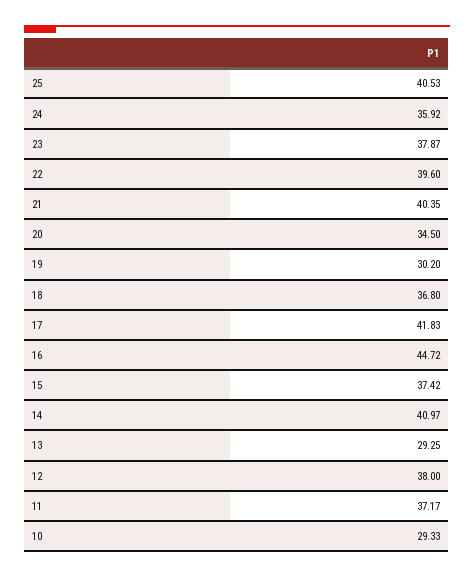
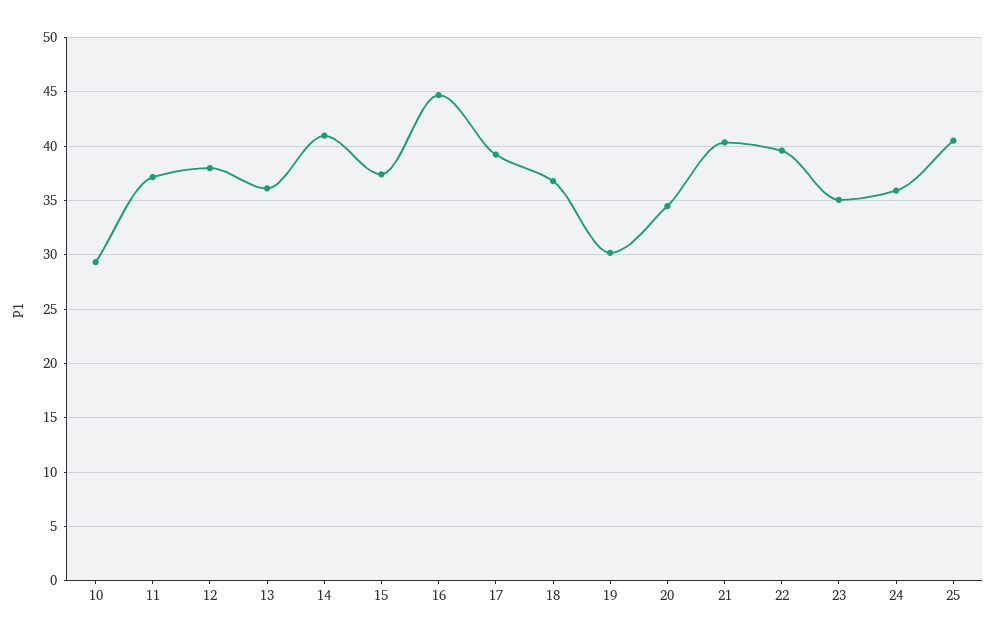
  {
    "25": 40.53,
    "24": 35.92,
-   "23": 37.87,
+   "23": 35,
    "22": 39.6,
    "21": 40.35,
    "20": 34.5,
    "19": 30.2,
    "18": 36.8,
-   "17": 41.83,
+   "17": 39,
    "16": 44.72,
    "15": 37.42,
    "14": 40.97,
-   "13": 29.25,
+   "13": 36,
    "12": 38,
    "11": 37.17,
    "10": 29.33
  }

